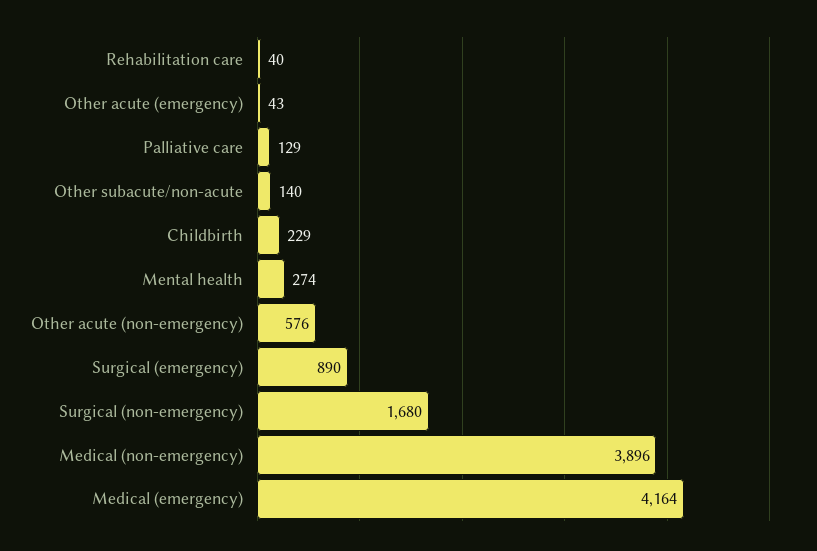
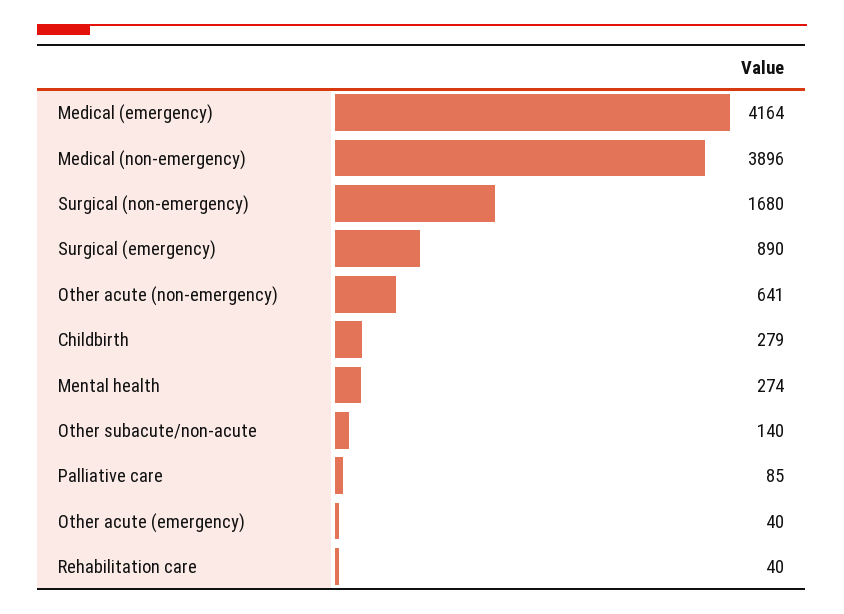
  {
    "Rehabilitation care": 40,
-   "Other acute (emergency)": 43,
+   "Other acute (emergency)": 40,
-   "Palliative care": 129,
+   "Palliative care": 85,
    "Other subacute/non-acute": 140,
-   "Childbirth": 229,
+   "Childbirth": 279,
    "Mental health": 274,
-   "Other acute (non-emergency)": 576,
+   "Other acute (non-emergency)": 641,
    "Surgical (emergency)": 890,
    "Surgical (non-emergency)": 1680,
    "Medical (non-emergency)": 3896,
    "Medical (emergency)": 4164
  }

